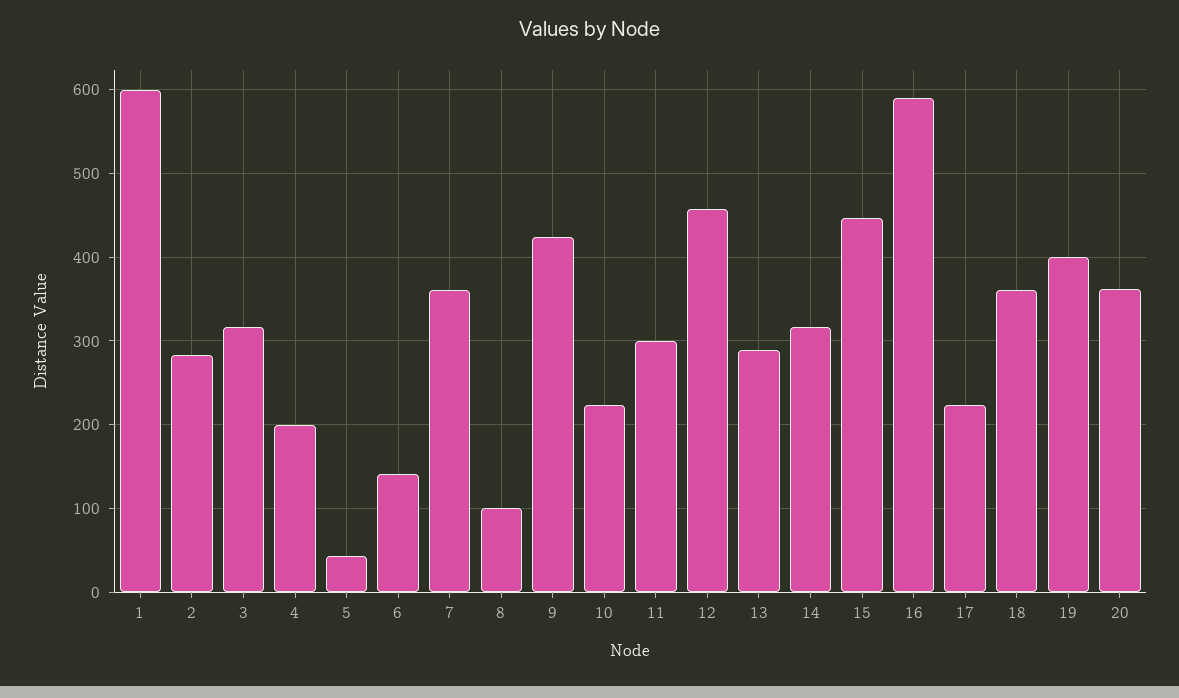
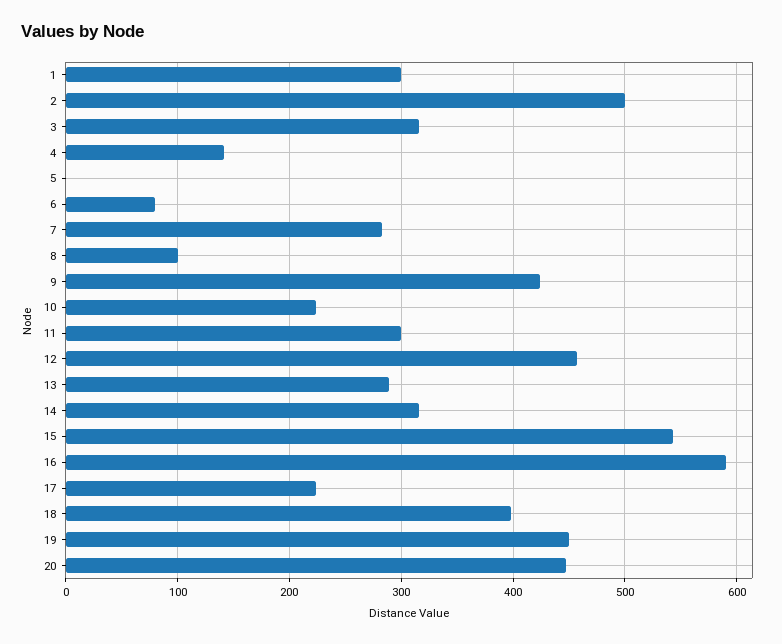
  {
-   "1": 600,
+   "1": 300,
-   "2": 280,
+   "2": 500,
    "3": 320,
-   "4": 200,
+   "4": 140,
-   "5": 40,
+   "5": 0,
-   "6": 140,
+   "6": 80,
-   "7": 360,
+   "7": 280,
    "8": 100,
    "9": 420,
    "10": 220,
    "11": 300,
    "12": 460,
    "13": 290,
    "14": 320,
-   "15": 450,
+   "15": 540,
    "16": 590,
    "17": 220,
-   "18": 360,
+   "18": 400,
-   "19": 400,
+   "19": 450,
-   "20": 360
+   "20": 450
  }

